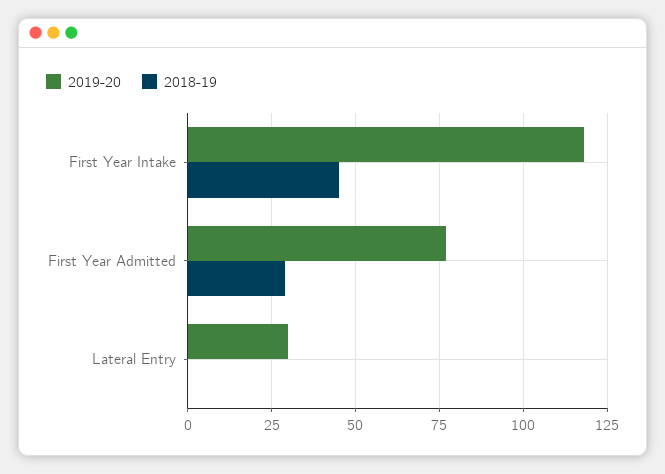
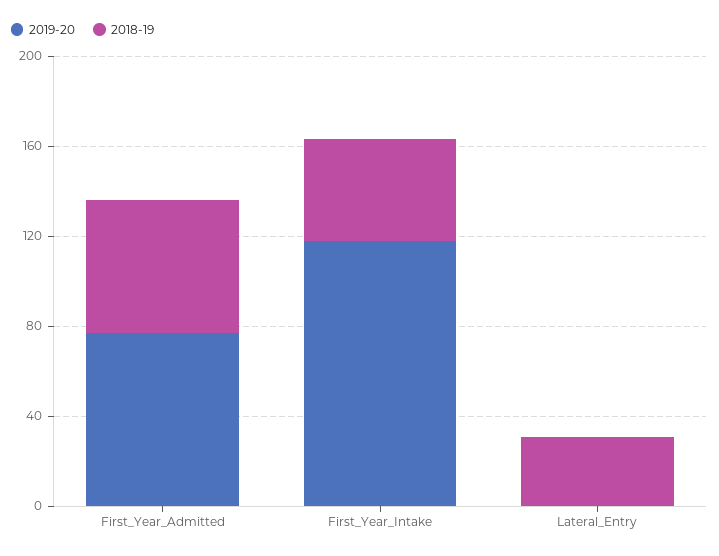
  {
    "2019-20": {
      "First Year Intake": 120,
      "First Year Admitted": 75,
-     "Lateral Entry": 30
+     "Lateral Entry": 0
    },
    "2018-19": {
      "First Year Intake": 45,
-     "First Year Admitted": 30,
+     "First Year Admitted": 60,
-     "Lateral Entry": 0
+     "Lateral Entry": 30
    }
  }

